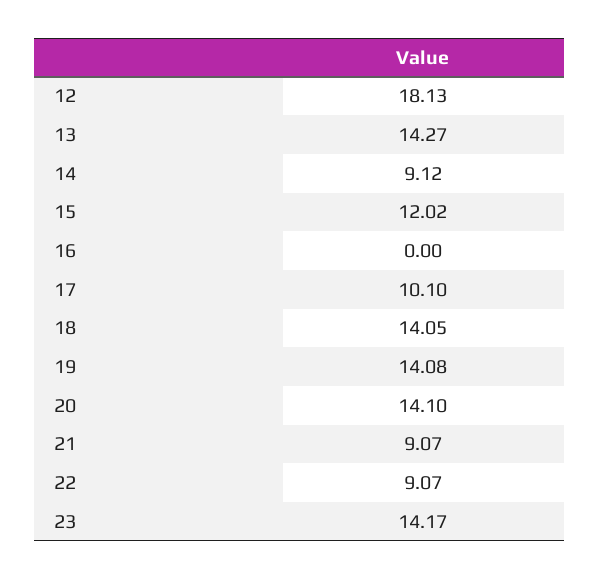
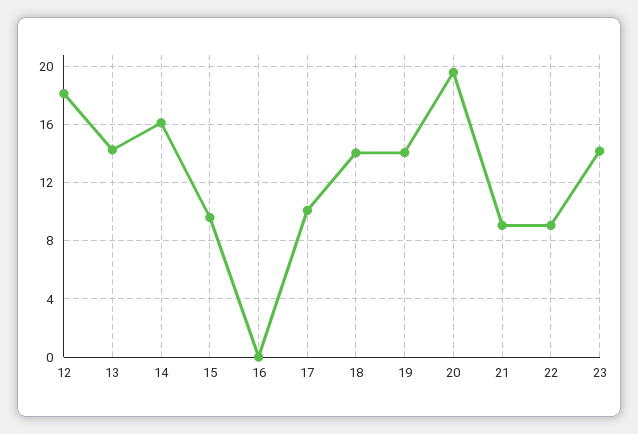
  {
    "12": 18.13,
    "13": 14.27,
-   "14": 9.12,
+   "14": 16,
-   "15": 12.02,
+   "15": 9.5,
    "16": 0,
    "17": 10.1,
    "18": 14.05,
    "19": 14.08,
-   "20": 14.1,
+   "20": 19.5,
    "21": 9.07,
    "22": 9.07,
    "23": 14.17
  }

